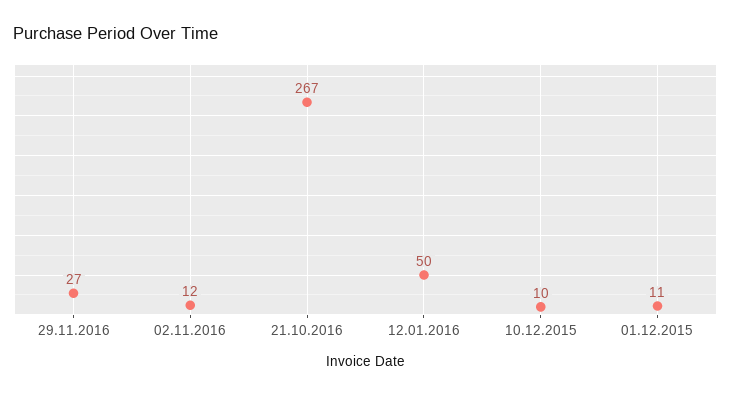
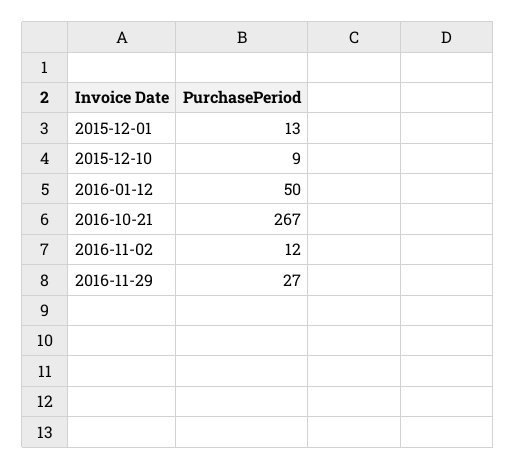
  {
    "29.11.2016": 27,
    "02.11.2016": 12,
    "21.10.2016": 267,
    "12.01.2016": 50,
-   "10.12.2015": 10,
+   "10.12.2015": 9,
-   "01.12.2015": 11
+   "01.12.2015": 13
  }

